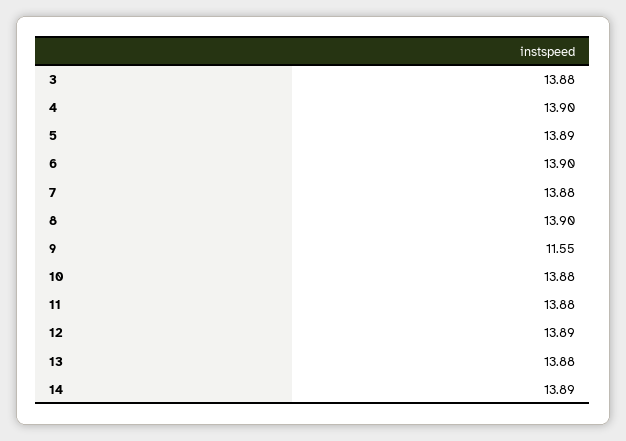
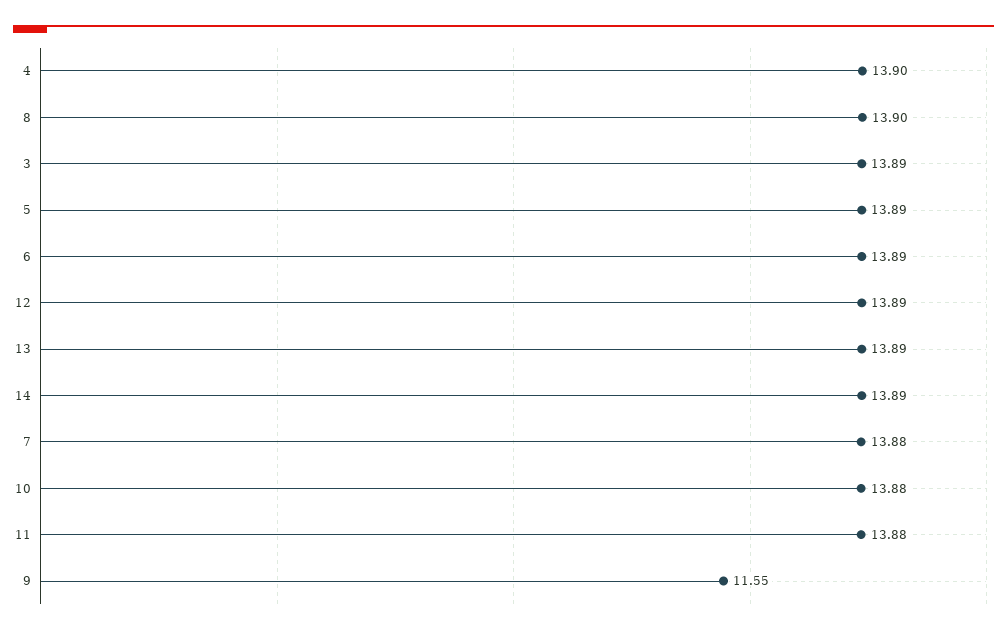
  {
-   "3": 13.88,
+   "3": 13.89,
    "4": 13.9,
    "5": 13.89,
-   "6": 13.9,
+   "6": 13.89,
    "7": 13.88,
    "8": 13.9,
    "9": 11.55,
    "10": 13.88,
    "11": 13.88,
    "12": 13.89,
-   "13": 13.88,
+   "13": 13.89,
    "14": 13.89
  }

